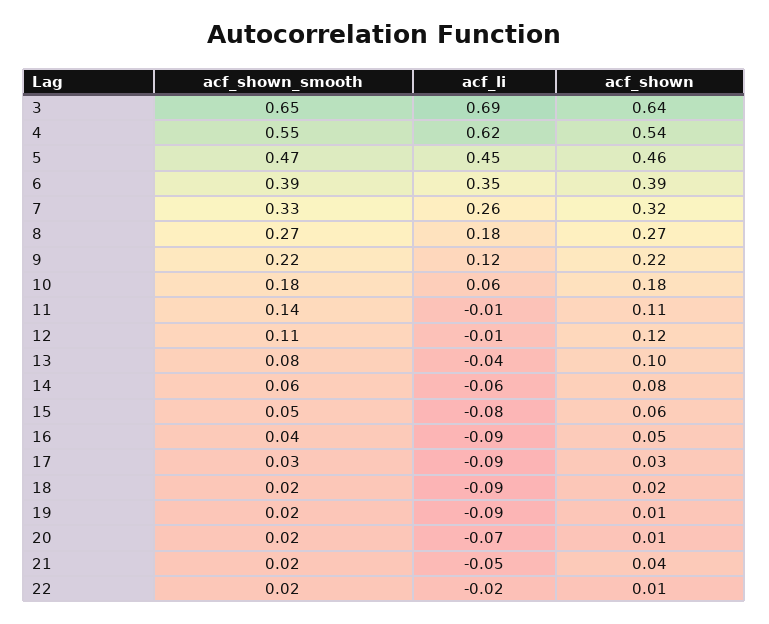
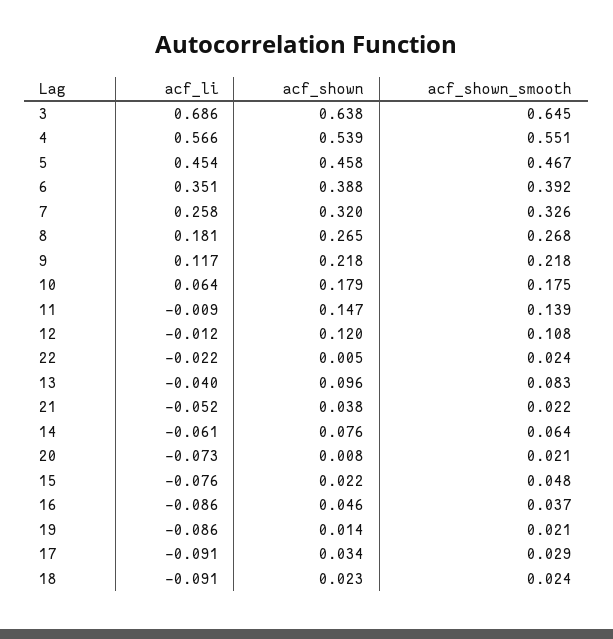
  {
    "acf_shown_smooth": {
      "3": 0.645,
      "4": 0.551,
      "5": 0.467,
      "6": 0.392,
      "7": 0.326,
      "8": 0.268,
      "9": 0.218,
      "10": 0.175,
      "11": 0.139,
      "12": 0.108,
      "13": 0.083,
      "14": 0.064,
      "15": 0.048,
      "16": 0.037,
      "17": 0.029,
      "18": 0.024,
      "19": 0.021,
      "20": 0.021,
      "21": 0.022,
      "22": 0.024
    },
    "acf_li": {
      "3": 0.686,
-     "4": 0.62,
+     "4": 0.566,
      "5": 0.454,
      "6": 0.351,
      "7": 0.258,
      "8": 0.181,
      "9": 0.117,
      "10": 0.064,
      "11": -0.009,
      "12": -0.012,
      "13": -0.04,
      "14": -0.061,
      "15": -0.076,
      "16": -0.086,
      "17": -0.091,
      "18": -0.091,
      "19": -0.086,
      "20": -0.073,
      "21": -0.052,
      "22": -0.022
    },
    "acf_shown": {
      "3": 0.638,
      "4": 0.539,
      "5": 0.458,
      "6": 0.388,
      "7": 0.32,
      "8": 0.265,
      "9": 0.218,
      "10": 0.179,
-     "11": 0.11,
+     "11": 0.147,
      "12": 0.12,
      "13": 0.096,
      "14": 0.076,
-     "15": 0.06,
+     "15": 0.022,
      "16": 0.046,
      "17": 0.034,
      "18": 0.023,
      "19": 0.014,
      "20": 0.008,
      "21": 0.038,
      "22": 0.005
    }
  }

